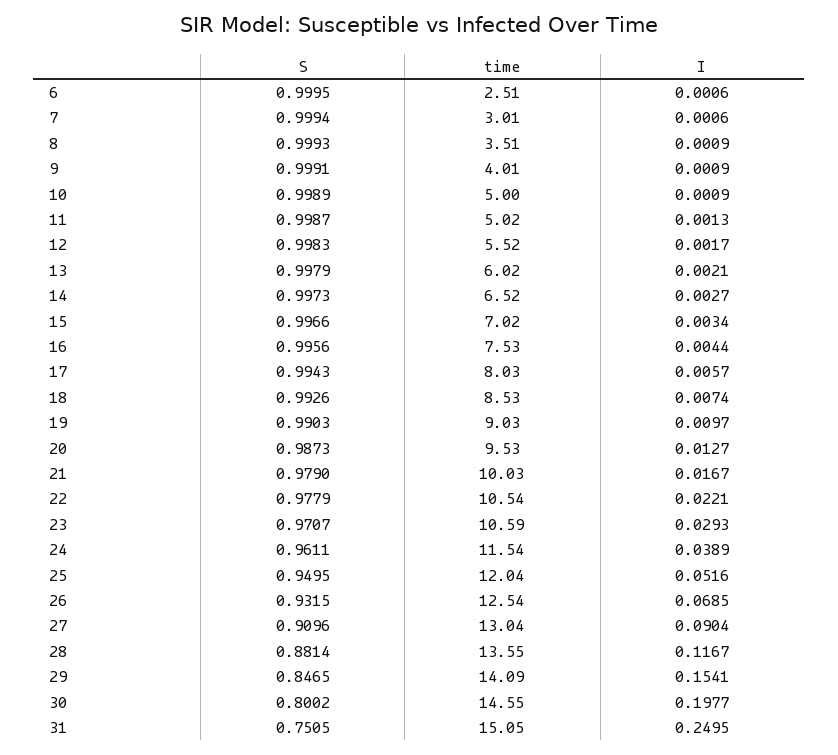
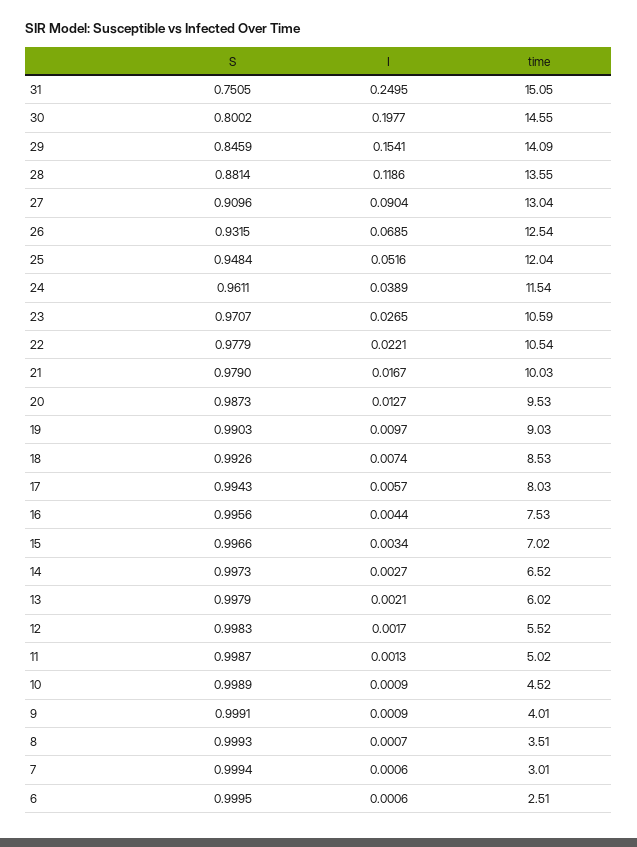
  {
    "S": {
      "6": 0.9995,
      "7": 0.9994,
      "8": 0.9993,
      "9": 0.9991,
      "10": 0.9989,
      "11": 0.9987,
      "12": 0.9983,
      "13": 0.9979,
      "14": 0.9973,
      "15": 0.9966,
      "16": 0.9956,
      "17": 0.9943,
      "18": 0.9926,
      "19": 0.9903,
      "20": 0.9873,
      "21": 0.979,
      "22": 0.9779,
      "23": 0.9707,
      "24": 0.9611,
-     "25": 0.9495,
+     "25": 0.9484,
      "26": 0.9315,
      "27": 0.9096,
      "28": 0.8814,
-     "29": 0.8465,
+     "29": 0.8459,
      "30": 0.8002,
      "31": 0.7505
    },
    "time": {
      "6": 2.51,
      "7": 3.01,
      "8": 3.51,
      "9": 4.01,
-     "10": 5,
+     "10": 4.52,
      "11": 5.02,
      "12": 5.52,
      "13": 6.02,
      "14": 6.52,
      "15": 7.02,
      "16": 7.53,
      "17": 8.03,
      "18": 8.53,
      "19": 9.03,
      "20": 9.53,
      "21": 10.03,
      "22": 10.54,
      "23": 10.59,
      "24": 11.54,
      "25": 12.04,
      "26": 12.54,
      "27": 13.04,
      "28": 13.55,
      "29": 14.09,
      "30": 14.55,
      "31": 15.05
    },
    "I": {
      "6": 0.0006,
      "7": 0.0006,
-     "8": 0.0009,
+     "8": 0.0007,
      "9": 0.0009,
      "10": 0.0009,
      "11": 0.0013,
      "12": 0.0017,
      "13": 0.0021,
      "14": 0.0027,
      "15": 0.0034,
      "16": 0.0044,
      "17": 0.0057,
      "18": 0.0074,
      "19": 0.0097,
      "20": 0.0127,
      "21": 0.0167,
      "22": 0.0221,
-     "23": 0.0293,
+     "23": 0.0265,
      "24": 0.0389,
      "25": 0.0516,
      "26": 0.0685,
      "27": 0.0904,
-     "28": 0.1167,
+     "28": 0.1186,
      "29": 0.1541,
      "30": 0.1977,
      "31": 0.2495
    }
  }

